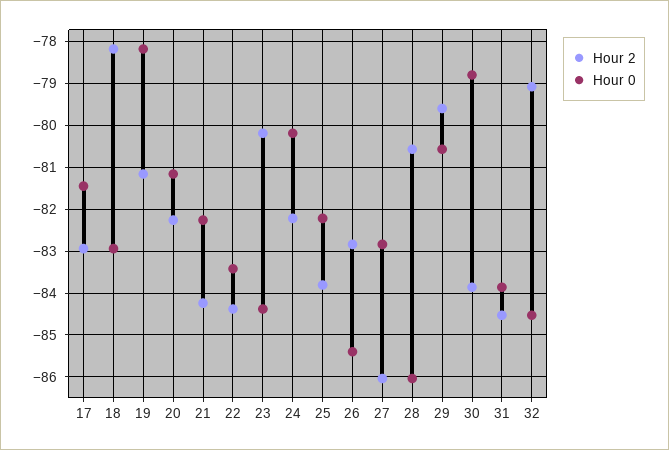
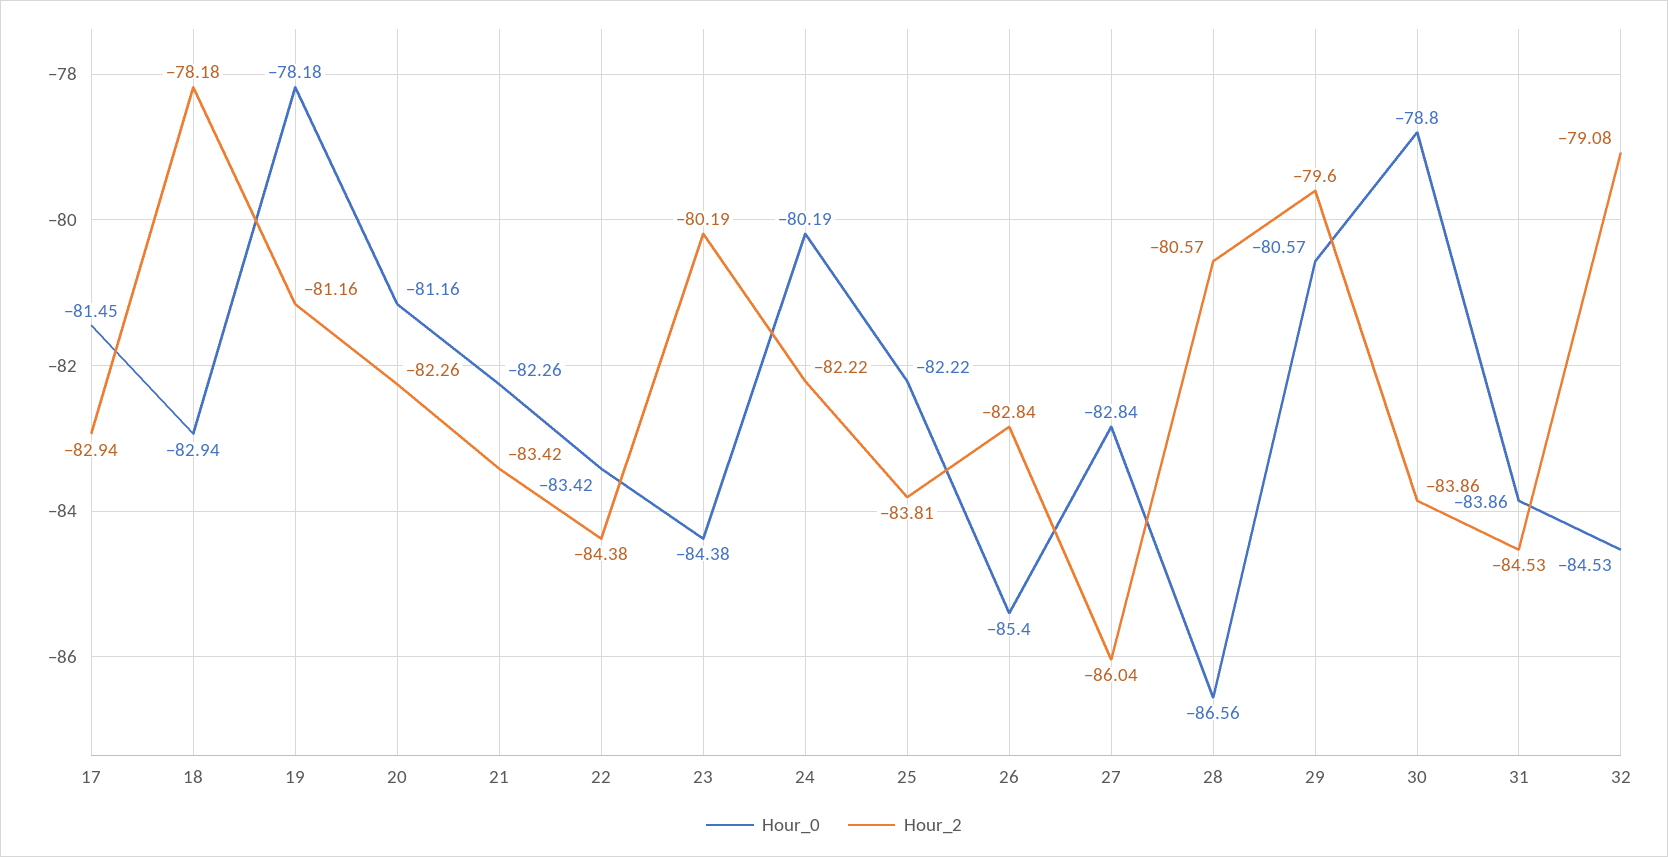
  {
    "Hour 2": {
      "17": -82.94,
      "18": -78.18,
      "19": -81.16,
      "20": -82.26,
-     "21": -84.2,
+     "21": -83.42,
      "22": -84.38,
      "23": -80.19,
      "24": -82.22,
      "25": -83.81,
      "26": -82.84,
      "27": -86.04,
      "28": -80.57,
      "29": -79.6,
      "30": -83.86,
      "31": -84.53,
      "32": -79.08
    },
    "Hour 0": {
      "17": -81.45,
      "18": -82.94,
      "19": -78.18,
      "20": -81.16,
      "21": -82.26,
      "22": -83.42,
      "23": -84.38,
      "24": -80.19,
      "25": -82.22,
      "26": -85.4,
      "27": -82.84,
-     "28": -86,
+     "28": -86.56,
      "29": -80.57,
      "30": -78.8,
      "31": -83.86,
      "32": -84.53
    }
  }

